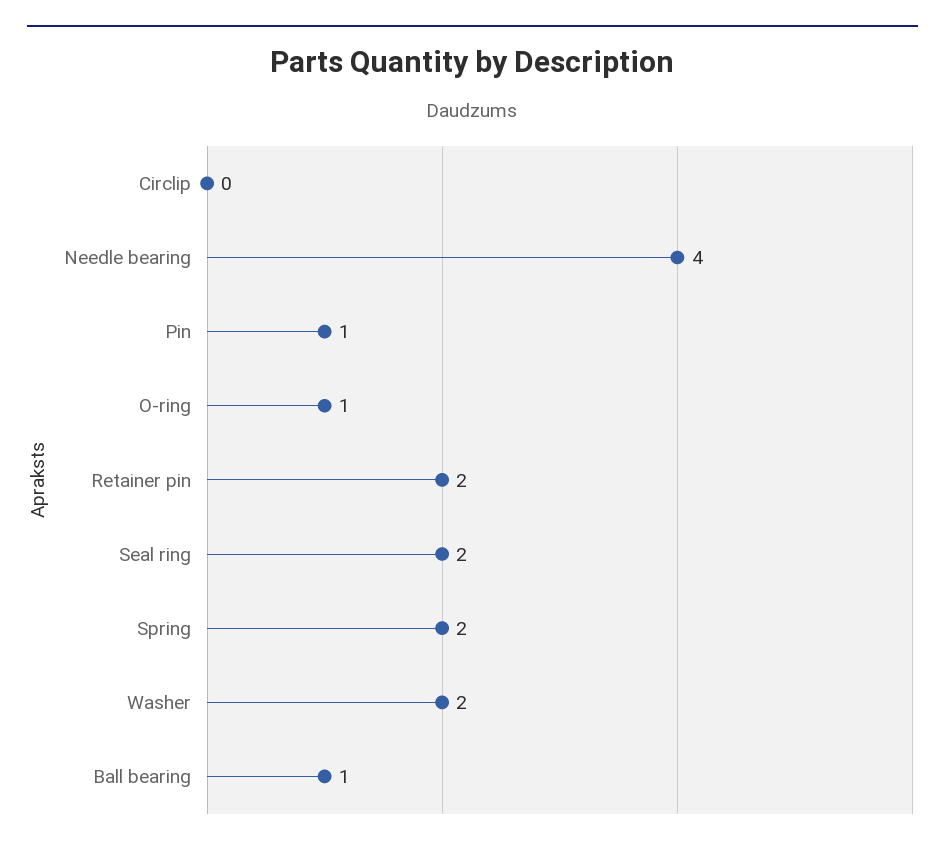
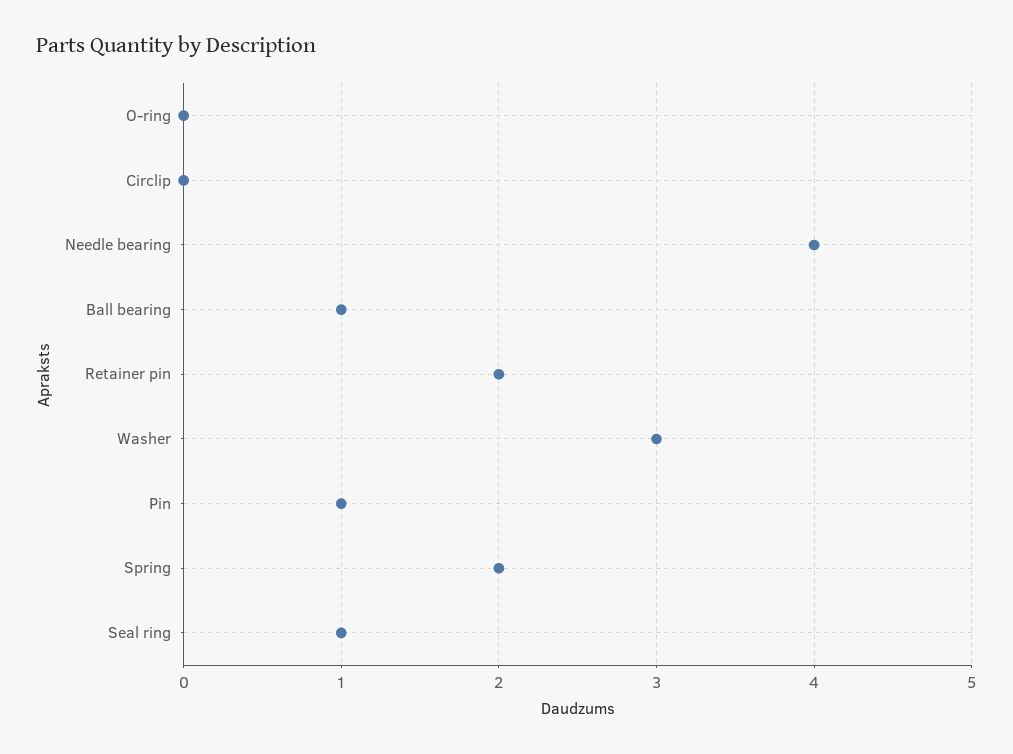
  {
    "Circlip": 0,
    "Needle bearing": 4,
    "Pin": 1,
-   "O-ring": 1,
+   "O-ring": 0,
    "Retainer pin": 2,
-   "Seal ring": 2,
+   "Seal ring": 1,
    "Spring": 2,
-   "Washer": 2,
+   "Washer": 3,
    "Ball bearing": 1
  }

